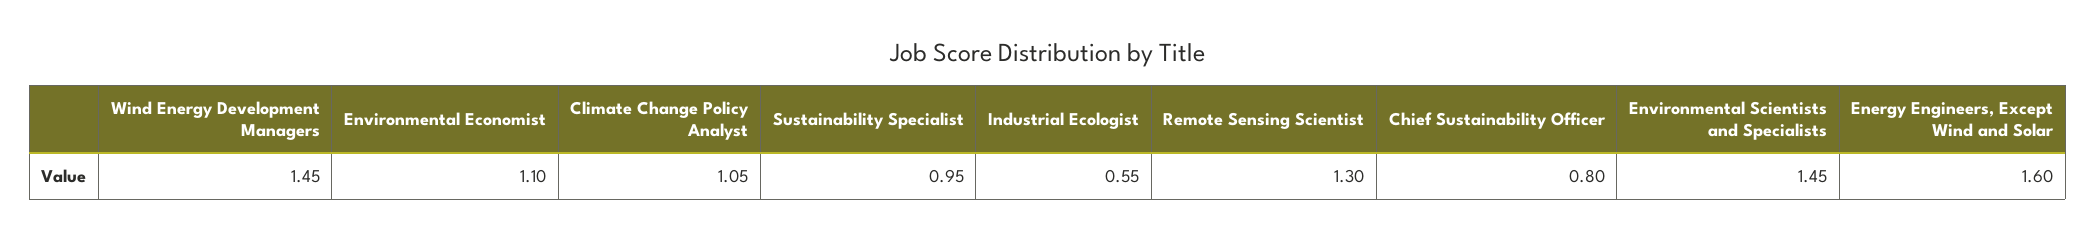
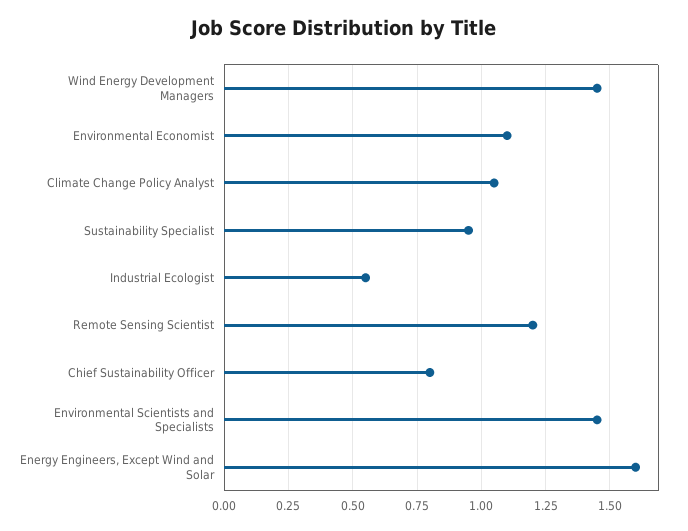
  {
    "Wind Energy Development Managers": 1.45,
    "Environmental Economist": 1.1,
    "Climate Change Policy Analyst": 1.05,
    "Sustainability Specialist": 0.95,
    "Industrial Ecologist": 0.55,
-   "Remote Sensing Scientist": 1.3,
+   "Remote Sensing Scientist": 1.2,
    "Chief Sustainability Officer": 0.8,
    "Environmental Scientists and Specialists": 1.45,
    "Energy Engineers, Except Wind and Solar": 1.6
  }

